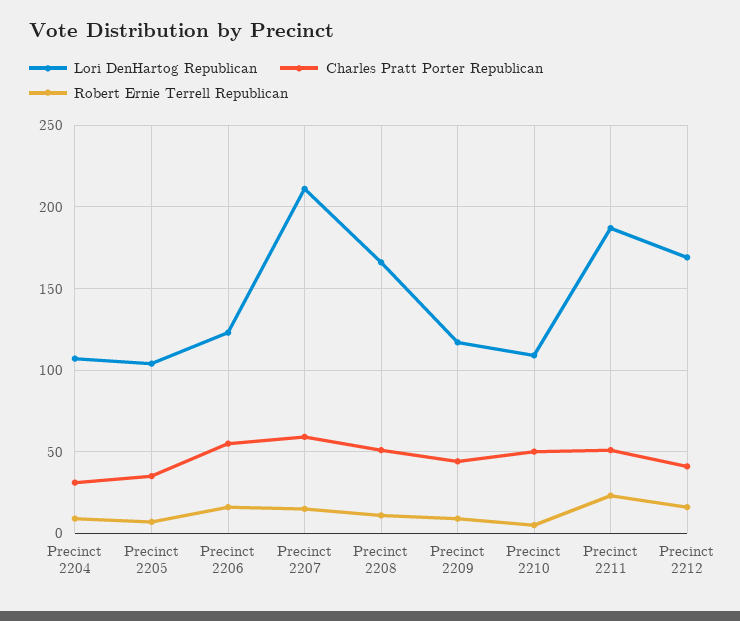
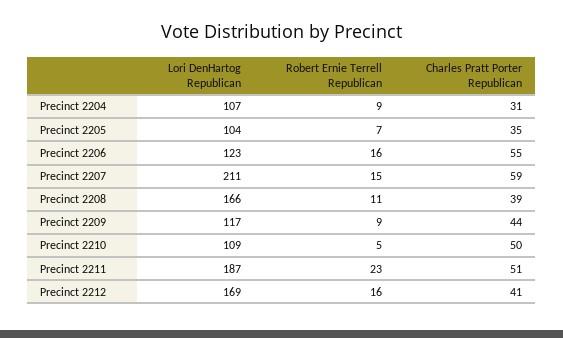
  {
    "Lori DenHartog Republican": {
      "Precinct 2204": 107,
      "Precinct 2205": 104,
      "Precinct 2206": 123,
      "Precinct 2207": 211,
      "Precinct 2208": 166,
      "Precinct 2209": 117,
      "Precinct 2210": 109,
      "Precinct 2211": 187,
      "Precinct 2212": 169
    },
    "Charles Pratt Porter Republican": {
      "Precinct 2204": 31,
      "Precinct 2205": 35,
      "Precinct 2206": 55,
      "Precinct 2207": 59,
-     "Precinct 2208": 50,
+     "Precinct 2208": 39,
      "Precinct 2209": 44,
      "Precinct 2210": 50,
      "Precinct 2211": 51,
      "Precinct 2212": 41
    },
    "Robert Ernie Terrell Republican": {
      "Precinct 2204": 9,
      "Precinct 2205": 7,
      "Precinct 2206": 16,
      "Precinct 2207": 15,
      "Precinct 2208": 11,
      "Precinct 2209": 9,
      "Precinct 2210": 5,
      "Precinct 2211": 23,
      "Precinct 2212": 16
    }
  }

